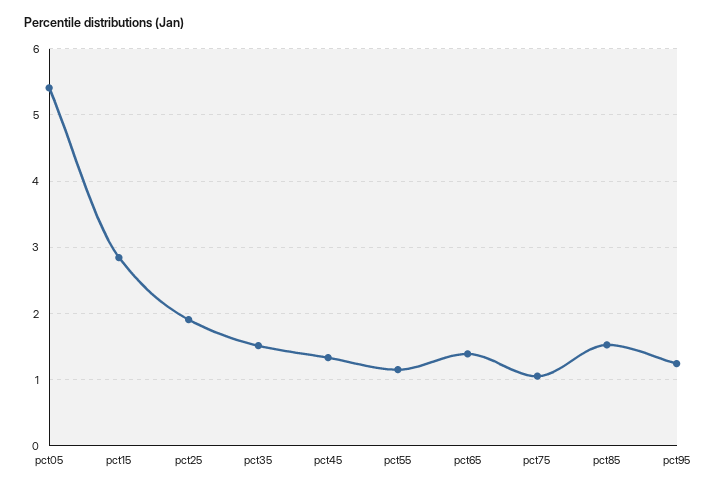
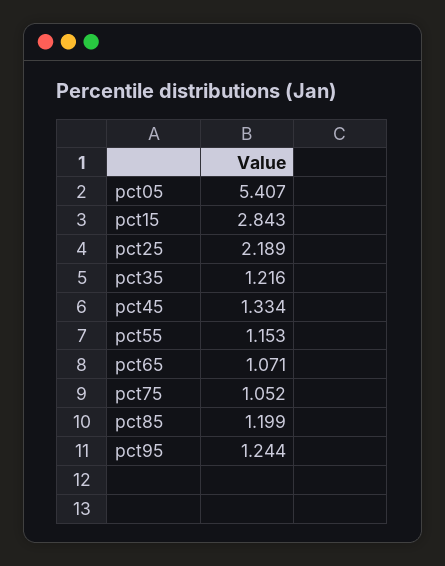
  {
    "pct05": 5.407,
    "pct15": 2.843,
-   "pct25": 1.9,
+   "pct25": 2.189,
-   "pct35": 1.5,
+   "pct35": 1.216,
    "pct45": 1.334,
    "pct55": 1.153,
-   "pct65": 1.4,
+   "pct65": 1.071,
    "pct75": 1.052,
-   "pct85": 1.5,
+   "pct85": 1.199,
    "pct95": 1.244
  }

